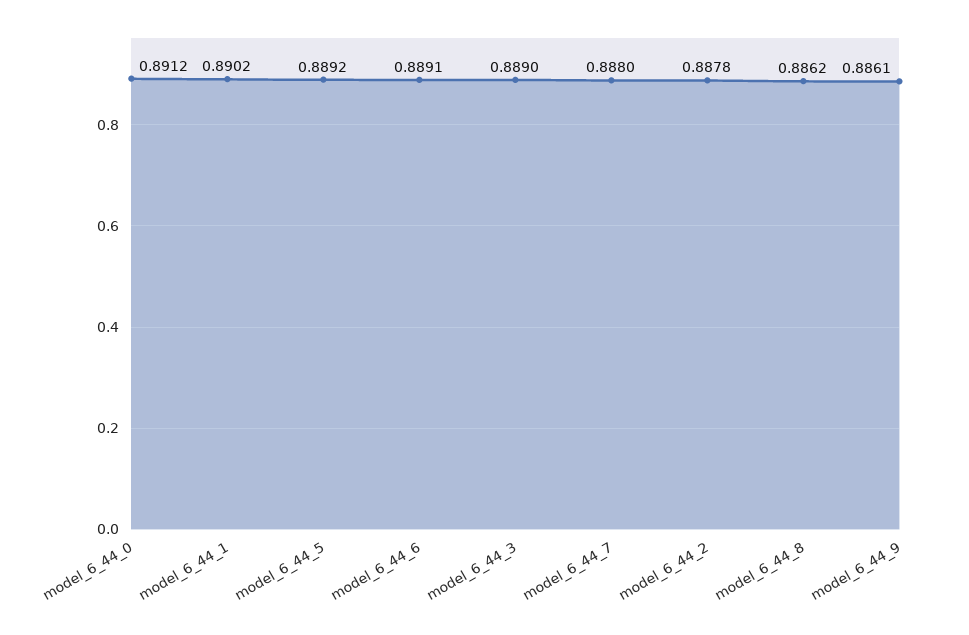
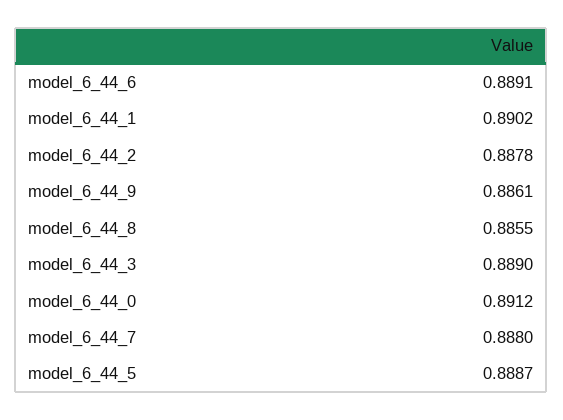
  {
    "model_6_44_0": 0.8912,
    "model_6_44_1": 0.8902,
-   "model_6_44_5": 0.8892,
+   "model_6_44_5": 0.8887,
    "model_6_44_6": 0.8891,
    "model_6_44_3": 0.889,
    "model_6_44_7": 0.888,
    "model_6_44_2": 0.8878,
-   "model_6_44_8": 0.8862,
+   "model_6_44_8": 0.8855,
    "model_6_44_9": 0.8861
  }

